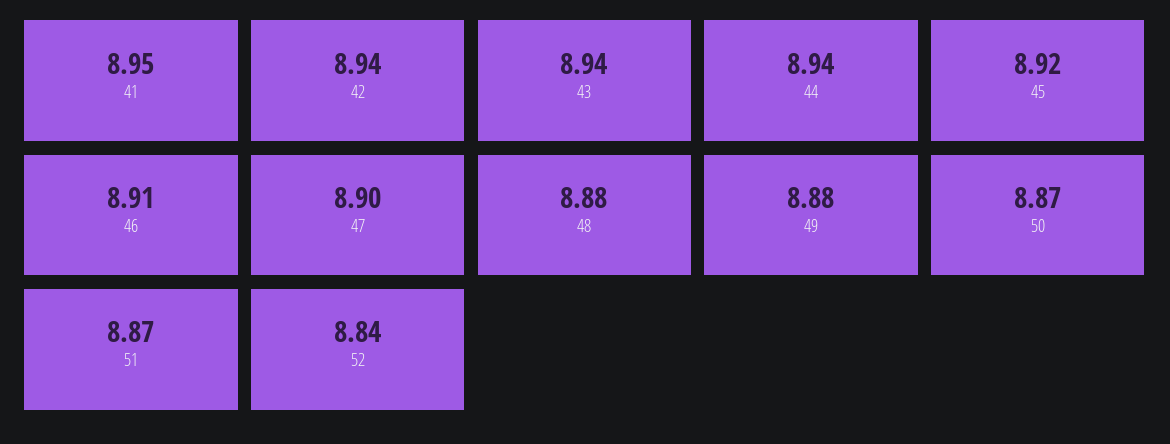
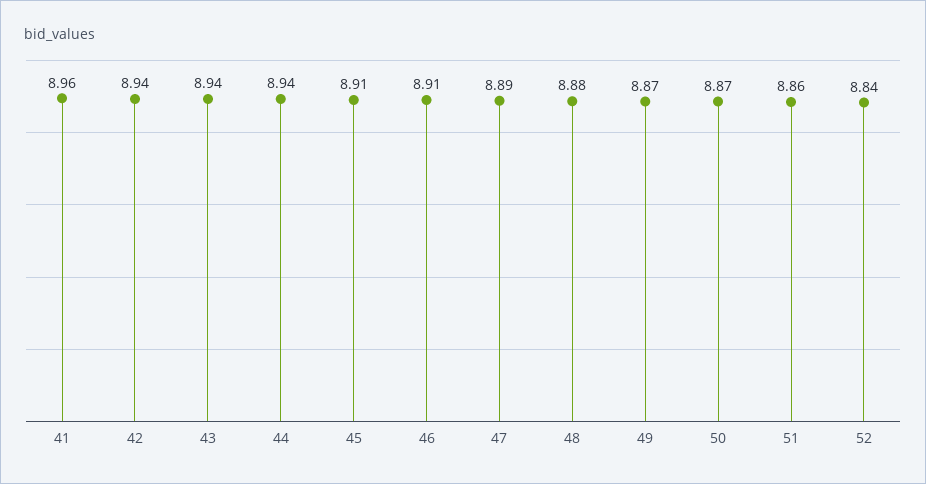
  {
-   "41": 8.95,
+   "41": 8.96,
    "42": 8.94,
    "43": 8.94,
    "44": 8.94,
-   "45": 8.92,
+   "45": 8.91,
    "46": 8.91,
-   "47": 8.9,
+   "47": 8.89,
    "48": 8.88,
-   "49": 8.88,
+   "49": 8.87,
    "50": 8.87,
-   "51": 8.87,
+   "51": 8.86,
    "52": 8.84
  }

